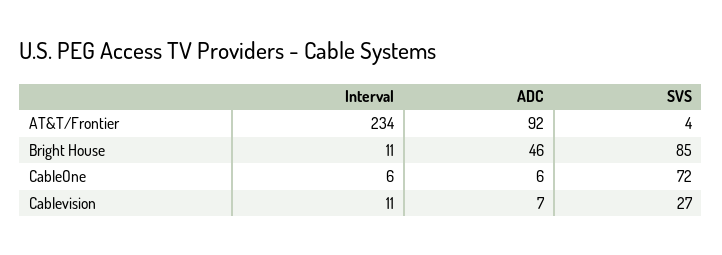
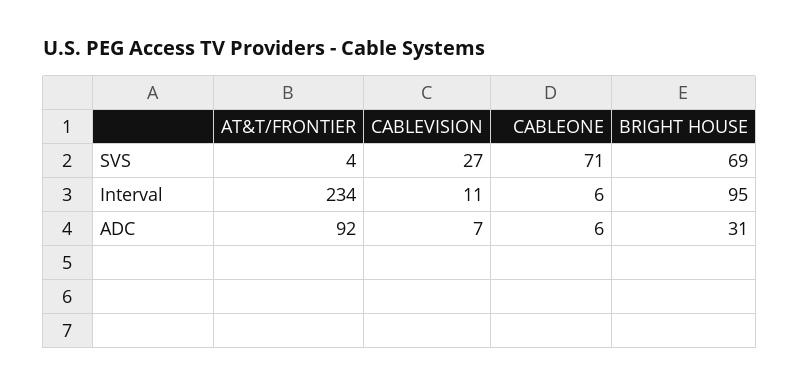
  {
    "Interval": {
      "AT&T/Frontier": 234,
-     "Bright House": 11,
+     "Bright House": 95,
      "CableOne": 6,
      "Cablevision": 11
    },
    "ADC": {
      "AT&T/Frontier": 92,
-     "Bright House": 46,
+     "Bright House": 31,
      "CableOne": 6,
      "Cablevision": 7
    },
    "SVS": {
      "AT&T/Frontier": 4,
-     "Bright House": 85,
+     "Bright House": 69,
-     "CableOne": 72,
+     "CableOne": 71,
      "Cablevision": 27
    }
  }

